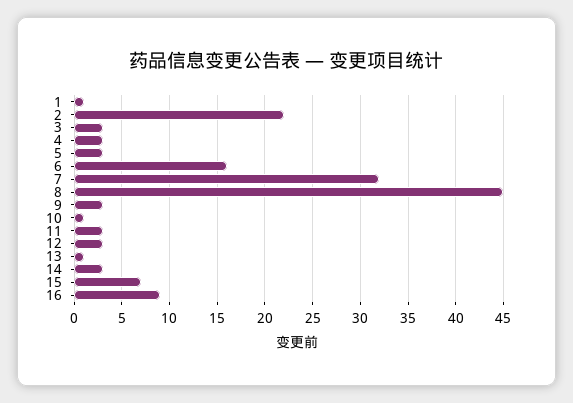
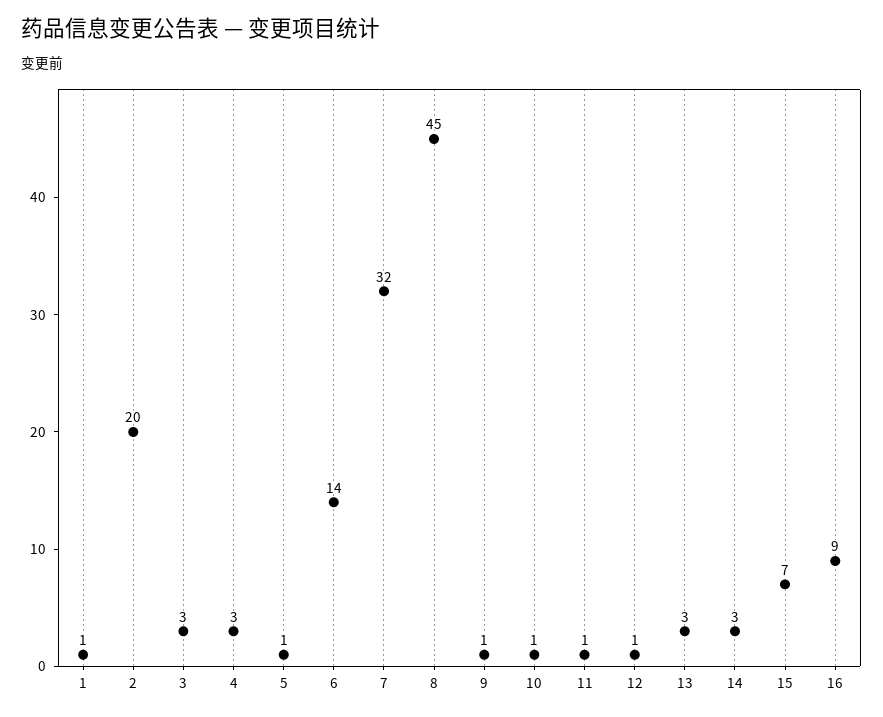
  {
    "1": 1,
-   "2": 22,
+   "2": 20,
    "3": 3,
    "4": 3,
-   "5": 3,
+   "5": 1,
-   "6": 16,
+   "6": 14,
    "7": 32,
    "8": 45,
-   "9": 3,
+   "9": 1,
    "10": 1,
-   "11": 3,
+   "11": 1,
-   "12": 3,
+   "12": 1,
-   "13": 1,
+   "13": 3,
    "14": 3,
    "15": 7,
    "16": 9
  }

